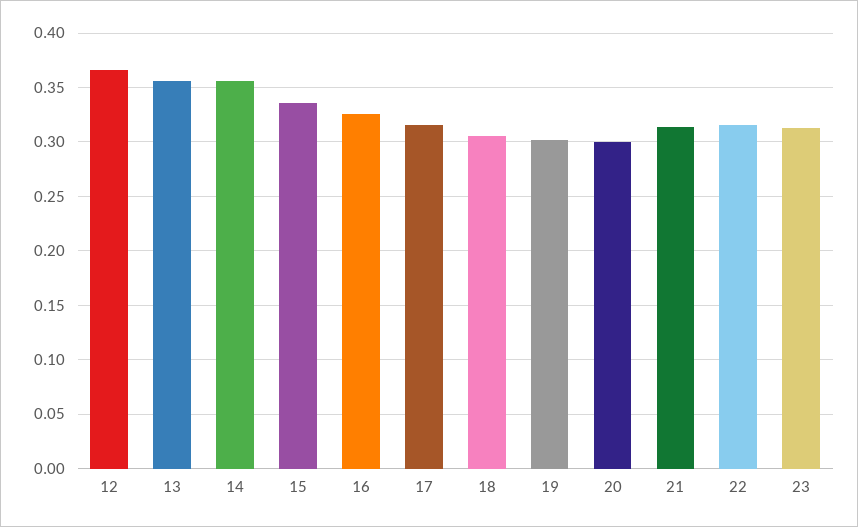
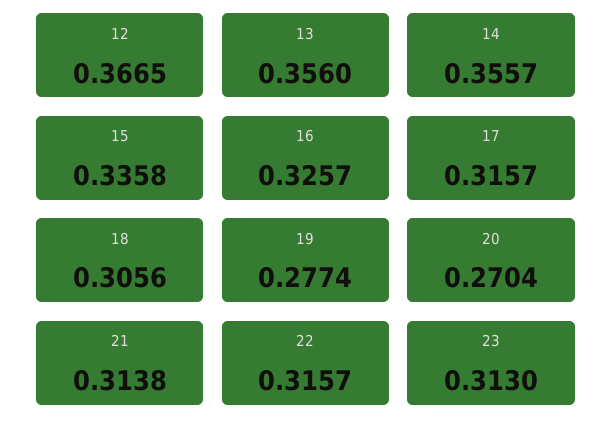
  {
    "12": 0.3665,
    "13": 0.356,
    "14": 0.3557,
    "15": 0.3358,
    "16": 0.3257,
    "17": 0.3157,
    "18": 0.3056,
-   "19": 0.3,
+   "19": 0.2774,
-   "20": 0.3,
+   "20": 0.2704,
    "21": 0.3138,
    "22": 0.3157,
    "23": 0.313
  }

